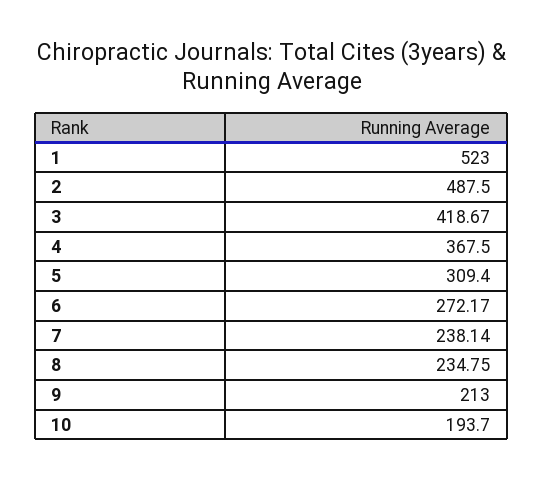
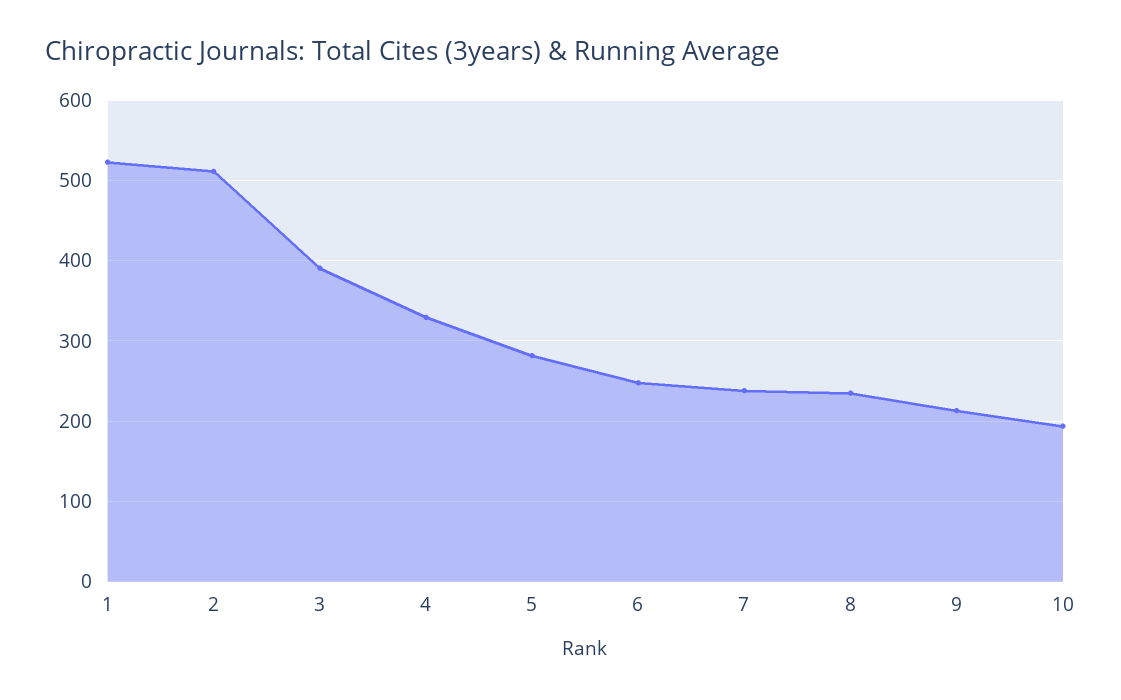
  {
    "1": 523,
-   "2": 487.5,
+   "2": 510,
-   "3": 418.67,
+   "3": 390,
-   "4": 367.5,
+   "4": 330,
-   "5": 309.4,
+   "5": 280,
-   "6": 272.17,
+   "6": 250,
    "7": 238.14,
    "8": 234.75,
    "9": 213,
    "10": 193.7
  }

